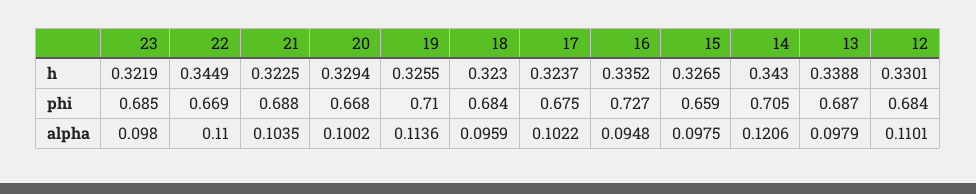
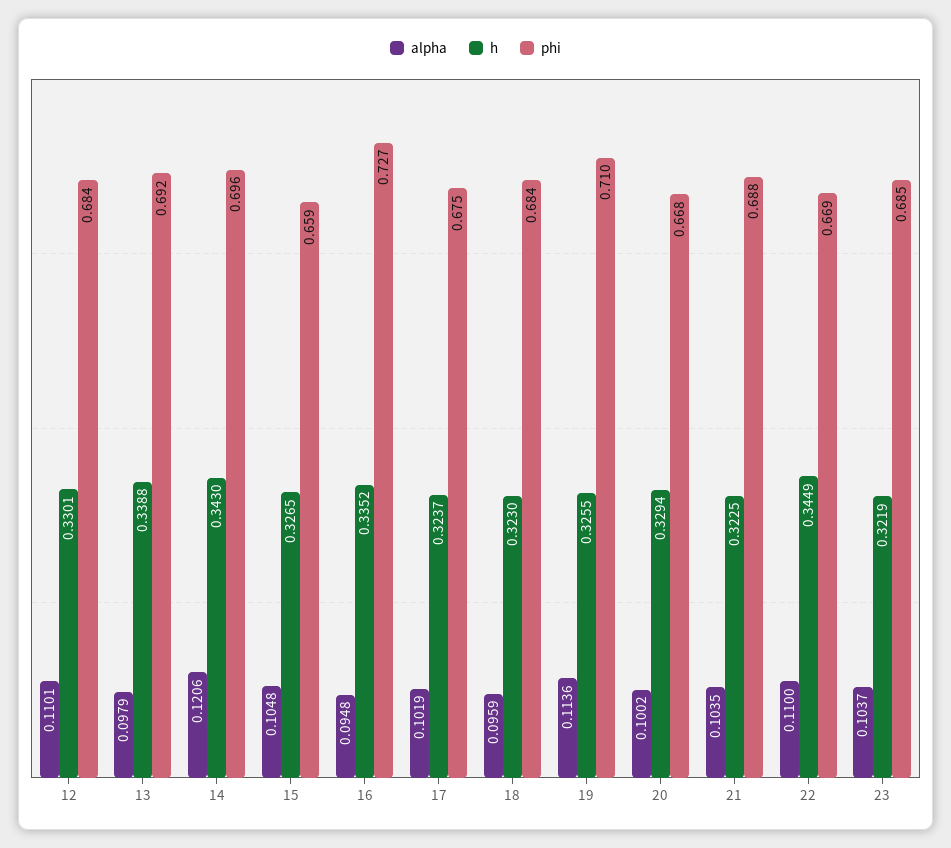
  {
    "h": {
      "23": 0.3219,
      "22": 0.3449,
      "21": 0.3225,
      "20": 0.3294,
      "19": 0.3255,
      "18": 0.323,
      "17": 0.3237,
      "16": 0.3352,
      "15": 0.3265,
      "14": 0.343,
      "13": 0.3388,
      "12": 0.3301
    },
    "phi": {
      "23": 0.685,
      "22": 0.669,
      "21": 0.688,
      "20": 0.668,
      "19": 0.71,
      "18": 0.684,
      "17": 0.675,
      "16": 0.727,
      "15": 0.659,
-     "14": 0.705,
+     "14": 0.696,
-     "13": 0.687,
+     "13": 0.692,
      "12": 0.684
    },
    "alpha": {
-     "23": 0.098,
+     "23": 0.1037,
      "22": 0.11,
      "21": 0.1035,
      "20": 0.1002,
      "19": 0.1136,
      "18": 0.0959,
-     "17": 0.1022,
+     "17": 0.1019,
      "16": 0.0948,
-     "15": 0.0975,
+     "15": 0.1048,
      "14": 0.1206,
      "13": 0.0979,
      "12": 0.1101
    }
  }

